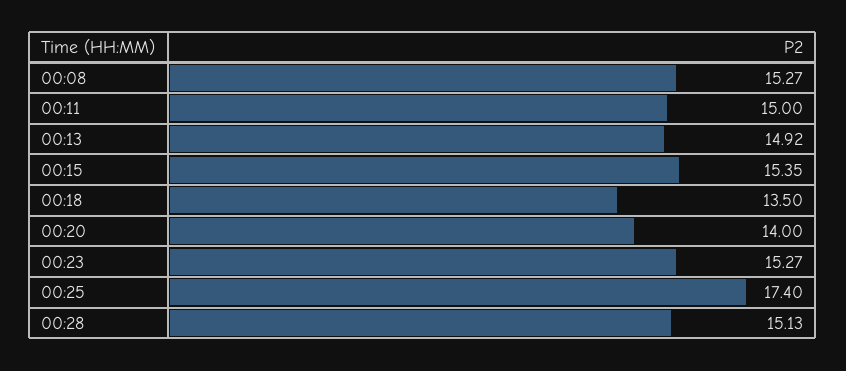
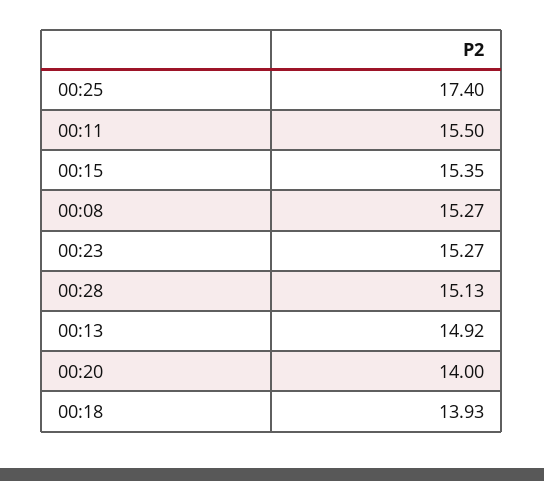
  {
    "00:08": 15.27,
-   "00:11": 15,
+   "00:11": 15.5,
    "00:13": 14.92,
    "00:15": 15.35,
-   "00:18": 13.5,
+   "00:18": 13.93,
    "00:20": 14,
    "00:23": 15.27,
    "00:25": 17.4,
    "00:28": 15.13
  }

